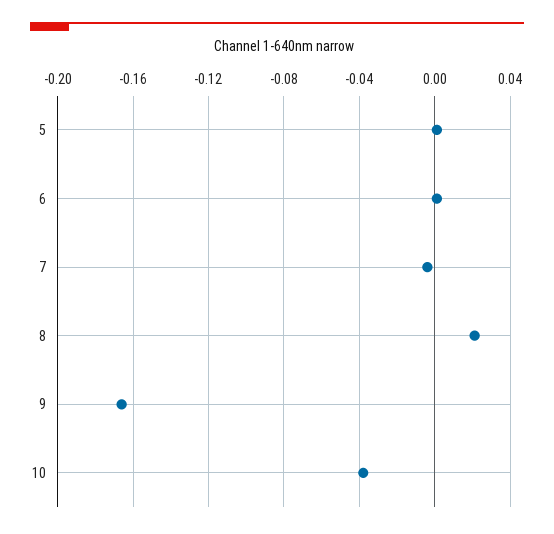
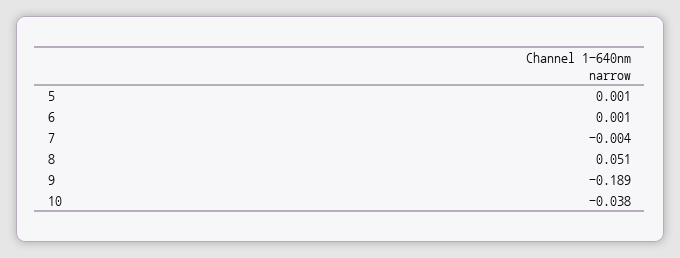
  {
    "5": 0.001,
    "6": 0.001,
    "7": -0.004,
-   "8": 0.02,
+   "8": 0.051,
-   "9": -0.165,
+   "9": -0.189,
    "10": -0.038
  }

